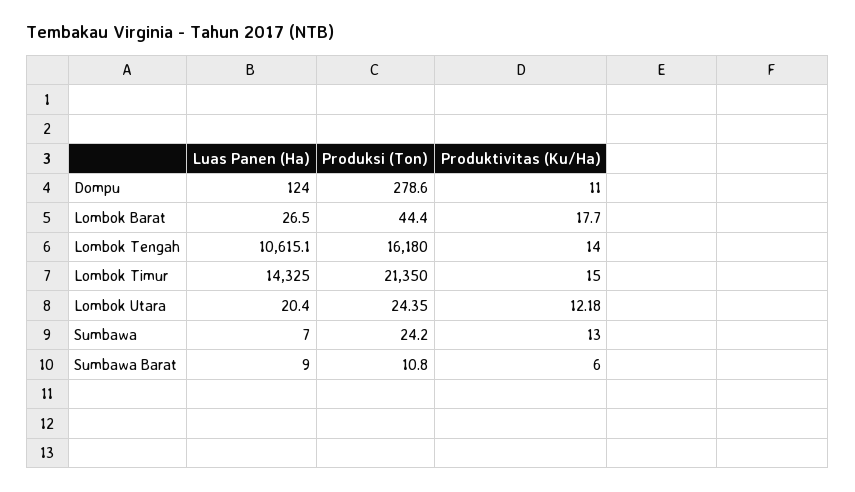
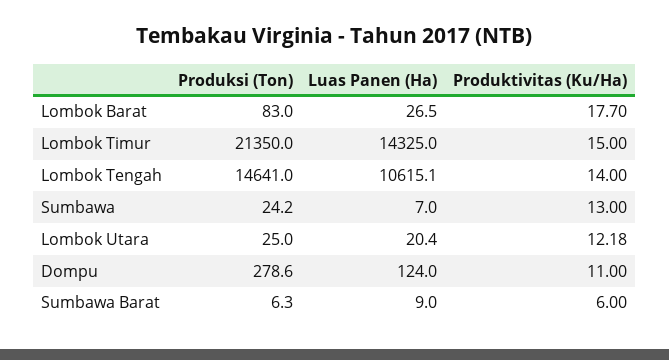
  {
    "Luas Panen (Ha)": {
      "Dompu": 124,
      "Lombok Barat": 26.5,
      "Lombok Tengah": 10615.1,
      "Lombok Timur": 14325,
      "Lombok Utara": 20.4,
      "Sumbawa": 7,
      "Sumbawa Barat": 9
    },
    "Produksi (Ton)": {
      "Dompu": 278.6,
-     "Lombok Barat": 44.4,
+     "Lombok Barat": 83,
-     "Lombok Tengah": 16180,
+     "Lombok Tengah": 14641,
      "Lombok Timur": 21350,
-     "Lombok Utara": 24.35,
+     "Lombok Utara": 25,
      "Sumbawa": 24.2,
-     "Sumbawa Barat": 10.8
+     "Sumbawa Barat": 6.3
    },
    "Produktivitas (Ku/Ha)": {
      "Dompu": 11,
      "Lombok Barat": 17.7,
      "Lombok Tengah": 14,
      "Lombok Timur": 15,
      "Lombok Utara": 12.18,
      "Sumbawa": 13,
      "Sumbawa Barat": 6
    }
  }

